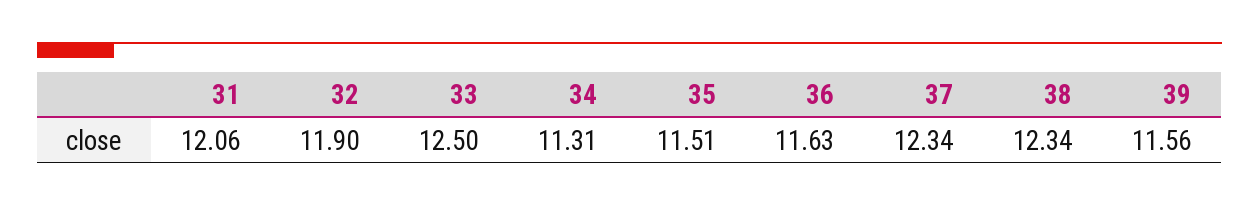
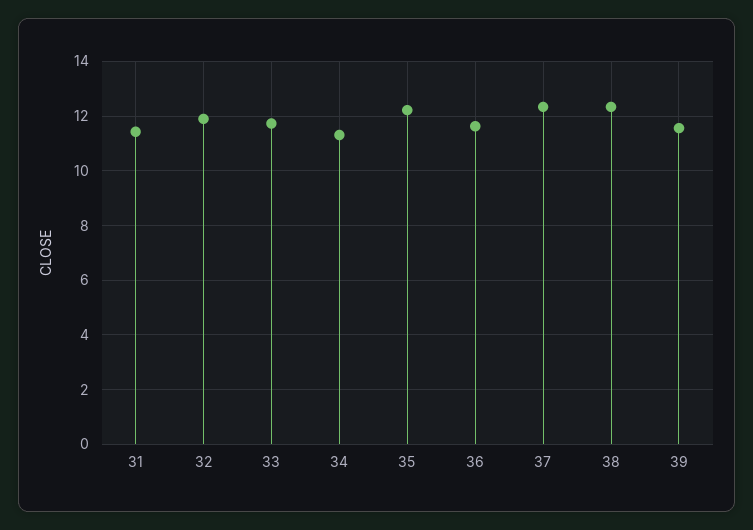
  {
-   "31": 12.06,
+   "31": 11.5,
    "32": 11.9,
-   "33": 12.5,
+   "33": 11.75,
    "34": 11.31,
-   "35": 11.51,
+   "35": 12.25,
    "36": 11.63,
    "37": 12.34,
    "38": 12.34,
    "39": 11.56
  }

